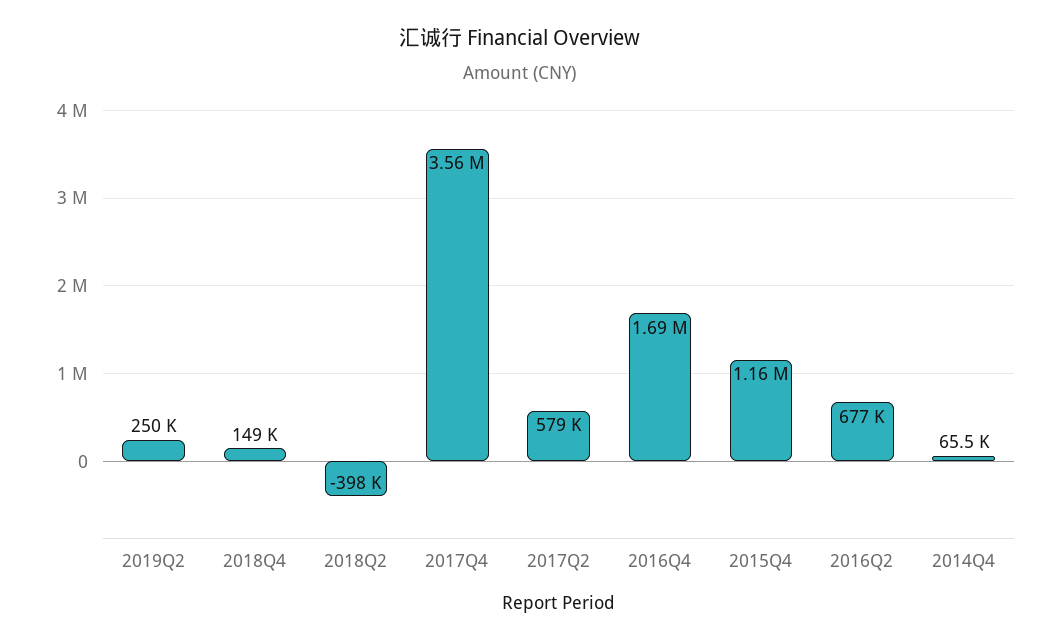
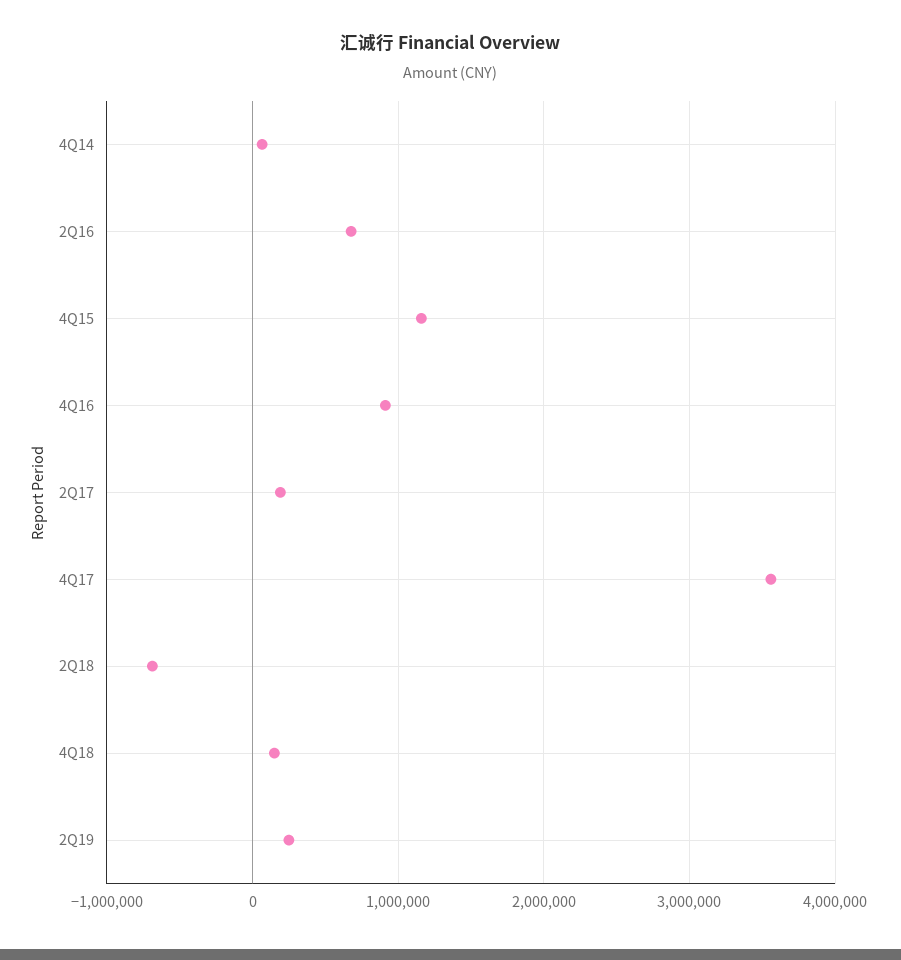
  {
    "2019Q2": 250000,
    "2018Q4": 149000,
-   "2018Q2": -398000,
+   "2018Q2": -700000,
    "2017Q4": 3560000,
-   "2017Q2": 579000,
+   "2017Q2": 200000,
-   "2016Q4": 1690000,
+   "2016Q4": 900000,
    "2015Q4": 1160000,
    "2016Q2": 677000,
    "2014Q4": 65500
  }

